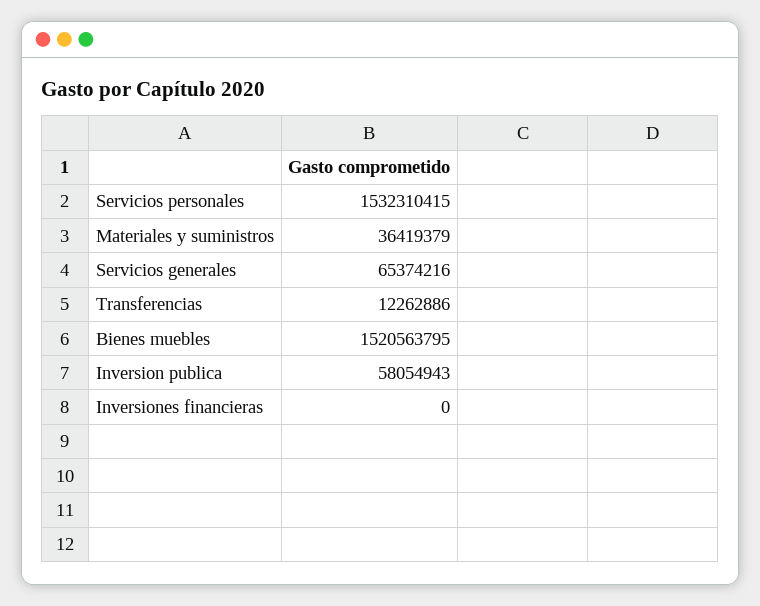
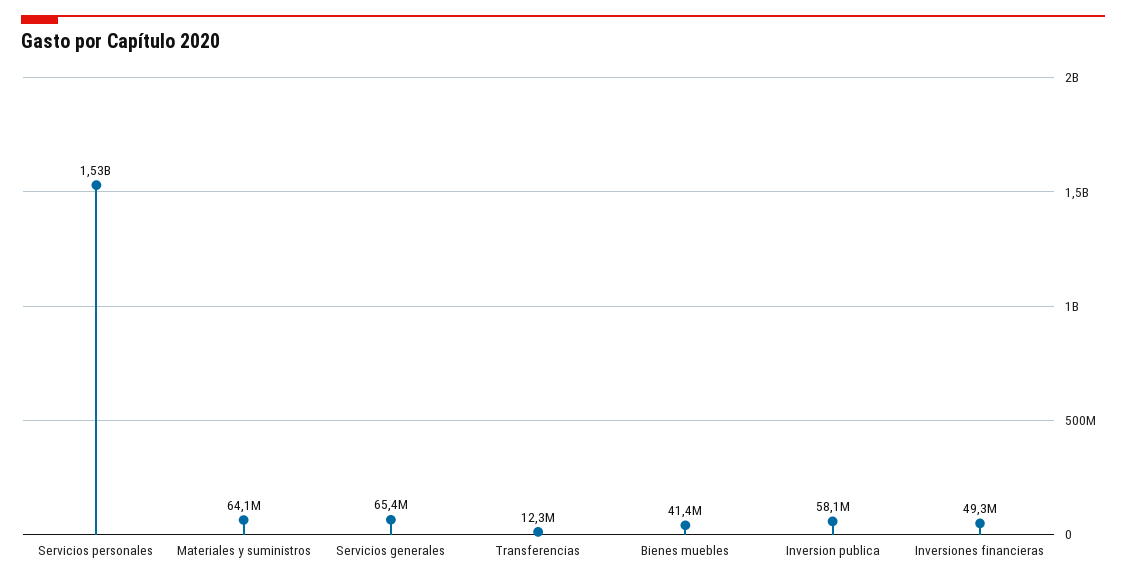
  {
    "Servicios personales": 1532310415,
-   "Materiales y suministros": 36419379,
+   "Materiales y suministros": 64100000,
    "Servicios generales": 65374216,
    "Transferencias": 12262886,
-   "Bienes muebles": 1520563795,
+   "Bienes muebles": 41400000,
    "Inversion publica": 58054943,
-   "Inversiones financieras": 0
+   "Inversiones financieras": 49300000
  }

